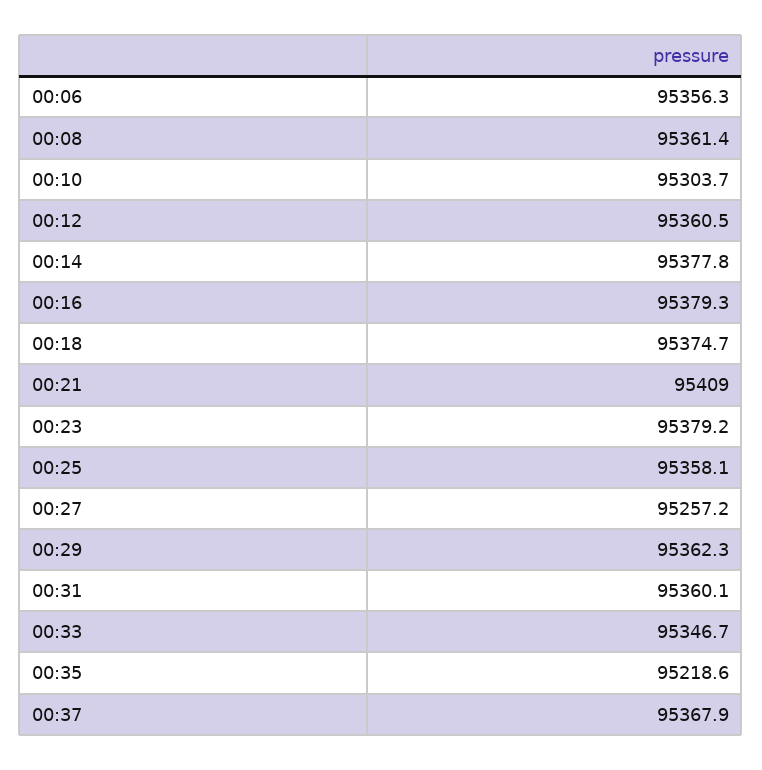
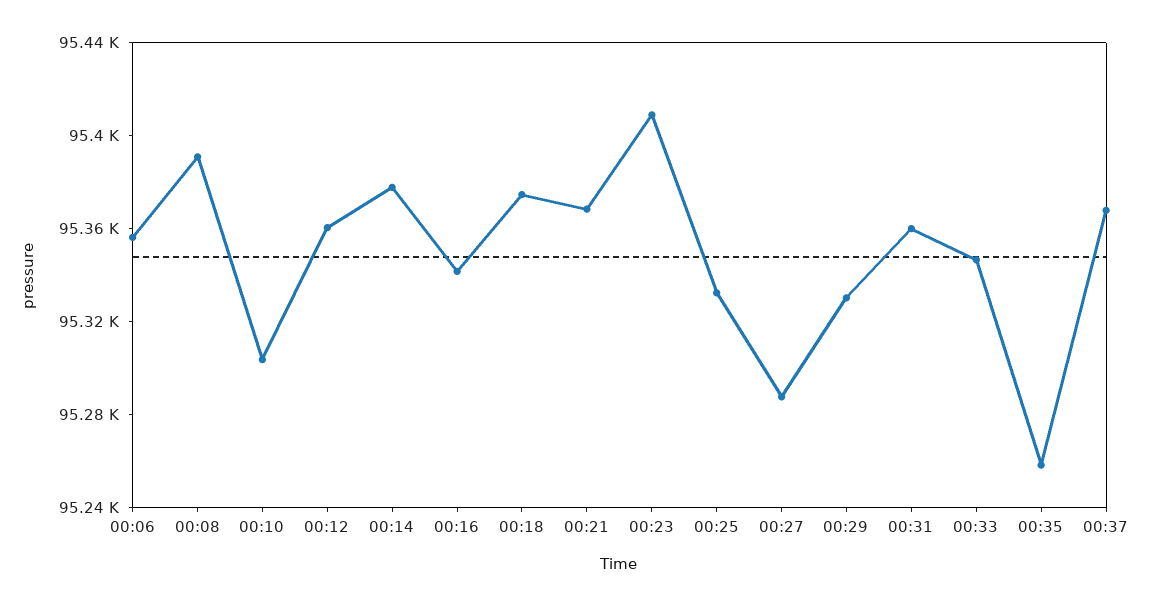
  {
    "00:06": 95356.3,
-   "00:08": 95361.4,
+   "00:08": 95390,
    "00:10": 95303.7,
    "00:12": 95360.5,
    "00:14": 95377.8,
-   "00:16": 95379.3,
+   "00:16": 95340,
    "00:18": 95374.7,
-   "00:21": 95409,
+   "00:21": 95370,
-   "00:23": 95379.2,
+   "00:23": 95410,
-   "00:25": 95358.1,
+   "00:25": 95330,
-   "00:27": 95257.2,
+   "00:27": 95290,
-   "00:29": 95362.3,
+   "00:29": 95330,
    "00:31": 95360.1,
    "00:33": 95346.7,
-   "00:35": 95218.6,
+   "00:35": 95260,
    "00:37": 95367.9
  }

